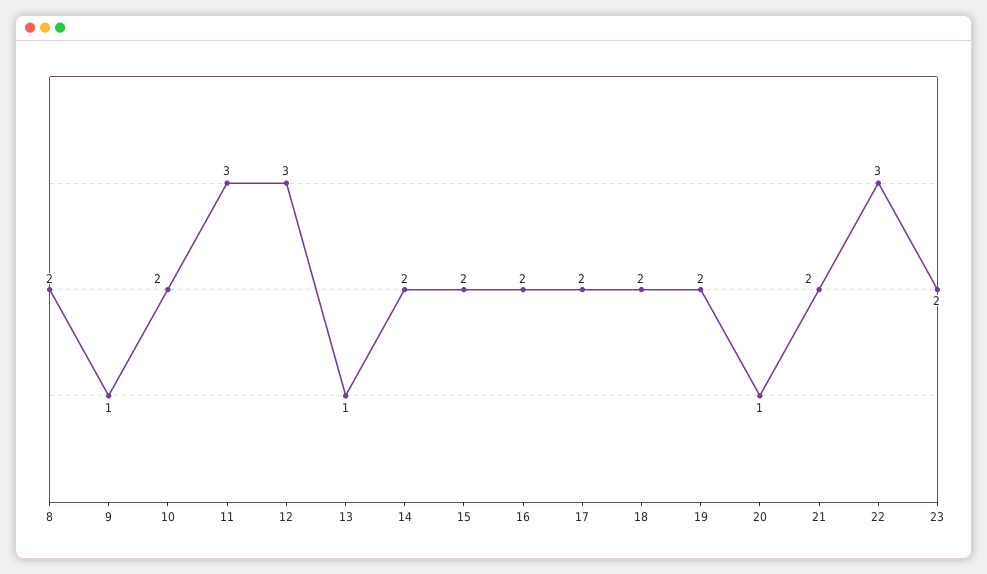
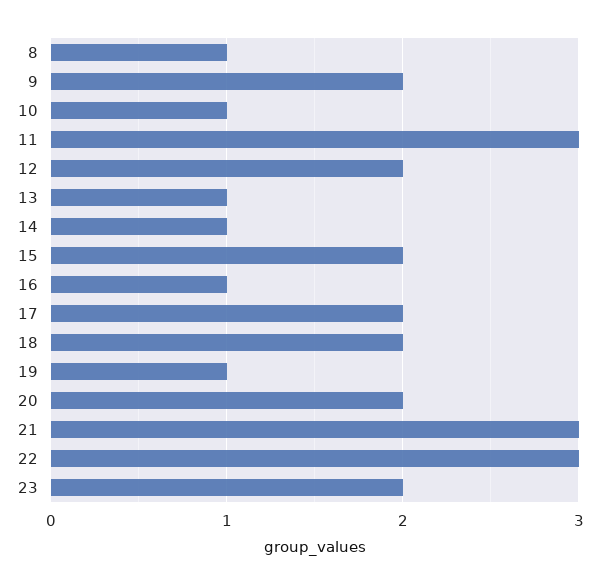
  {
-   "8": 2,
+   "8": 1,
-   "9": 1,
+   "9": 2,
-   "10": 2,
+   "10": 1,
    "11": 3,
-   "12": 3,
+   "12": 2,
    "13": 1,
-   "14": 2,
+   "14": 1,
    "15": 2,
-   "16": 2,
+   "16": 1,
    "17": 2,
    "18": 2,
-   "19": 2,
+   "19": 1,
-   "20": 1,
+   "20": 2,
-   "21": 2,
+   "21": 3,
    "22": 3,
    "23": 2
  }

